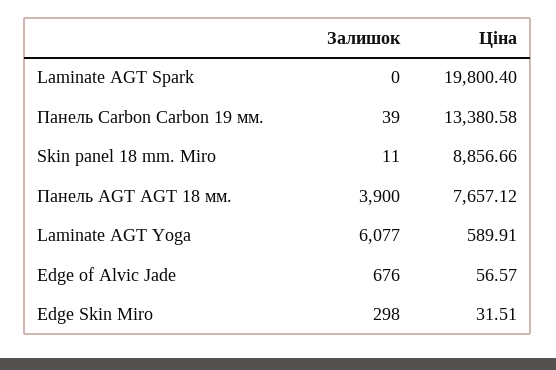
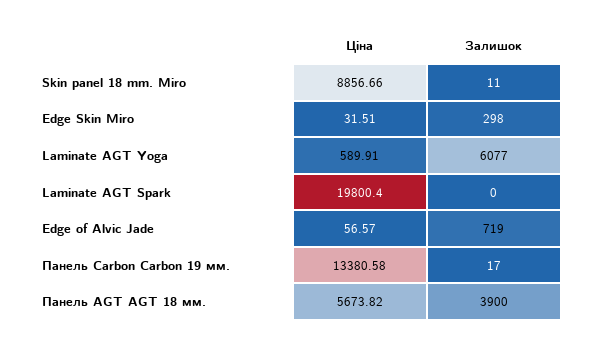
  {
    "Залишок": {
      "Laminate AGT Spark": 0,
-     "Панель Carbon Carbon 19 мм.": 39,
+     "Панель Carbon Carbon 19 мм.": 17,
      "Skin panel 18 mm. Miro": 11,
      "Панель AGT AGT 18 мм.": 3900,
      "Laminate AGT Yoga": 6077,
-     "Edge of Alvic Jade": 676,
+     "Edge of Alvic Jade": 719,
      "Edge Skin Miro": 298
    },
    "Ціна": {
      "Laminate AGT Spark": 19800.4,
      "Панель Carbon Carbon 19 мм.": 13380.58,
      "Skin panel 18 mm. Miro": 8856.66,
-     "Панель AGT AGT 18 мм.": 7657.12,
+     "Панель AGT AGT 18 мм.": 5673.82,
      "Laminate AGT Yoga": 589.91,
      "Edge of Alvic Jade": 56.57,
      "Edge Skin Miro": 31.51
    }
  }

